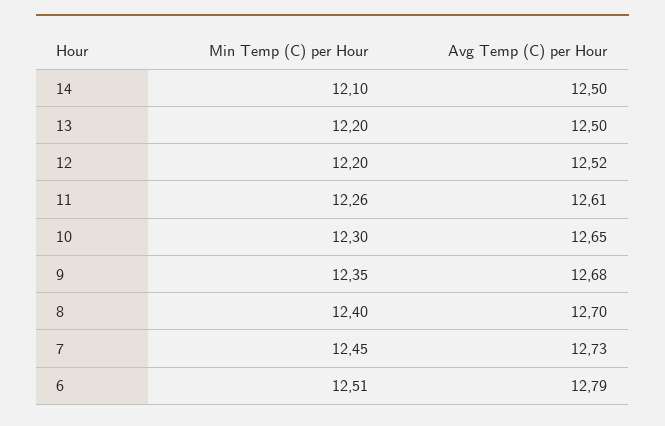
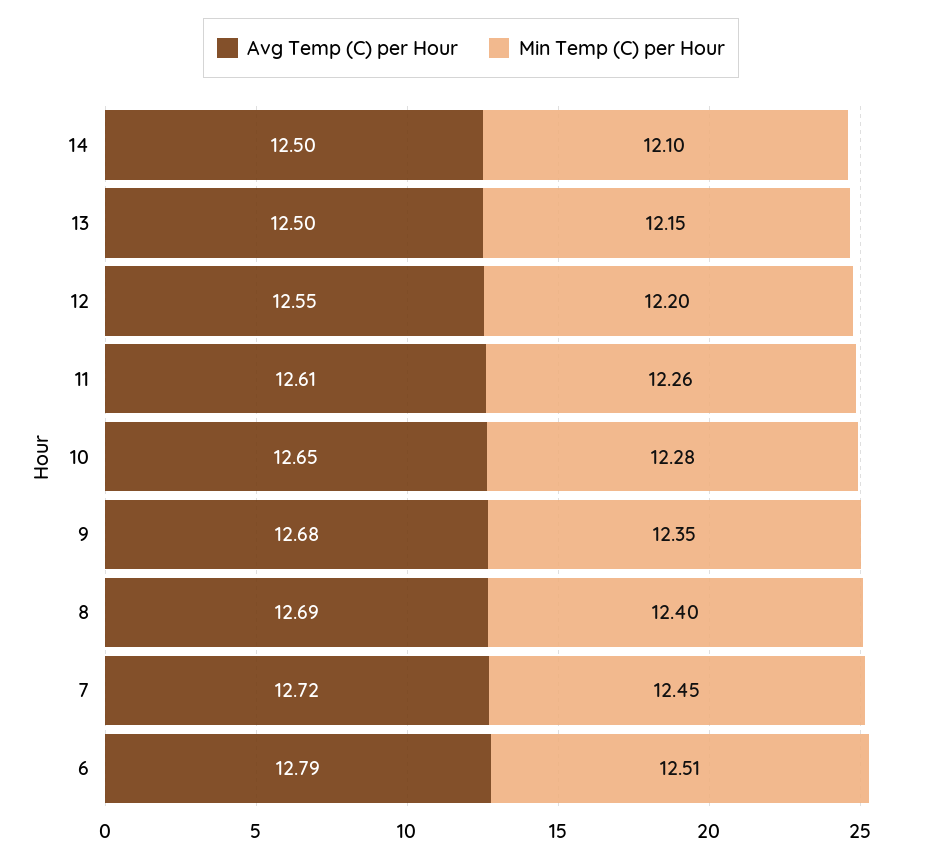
  {
    "Min Temp (C) per Hour": {
      "14": 12.1,
-     "13": 12.2,
+     "13": 12.15,
      "12": 12.2,
      "11": 12.26,
-     "10": 12.3,
+     "10": 12.28,
      "9": 12.35,
      "8": 12.4,
      "7": 12.45,
      "6": 12.51
    },
    "Avg Temp (C) per Hour": {
      "14": 12.5,
      "13": 12.5,
-     "12": 12.52,
+     "12": 12.55,
      "11": 12.61,
      "10": 12.65,
      "9": 12.68,
-     "8": 12.7,
+     "8": 12.69,
-     "7": 12.73,
+     "7": 12.72,
      "6": 12.79
    }
  }

